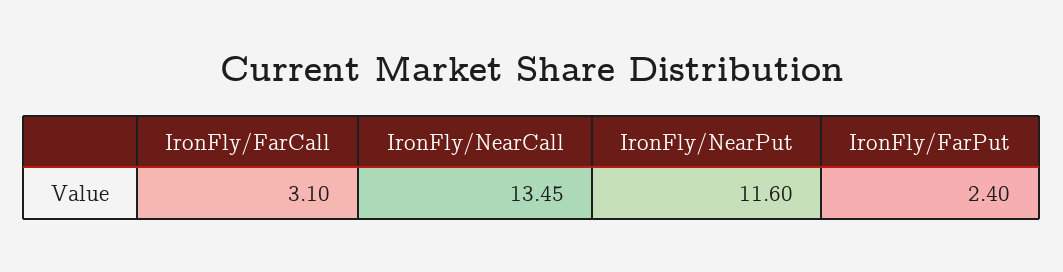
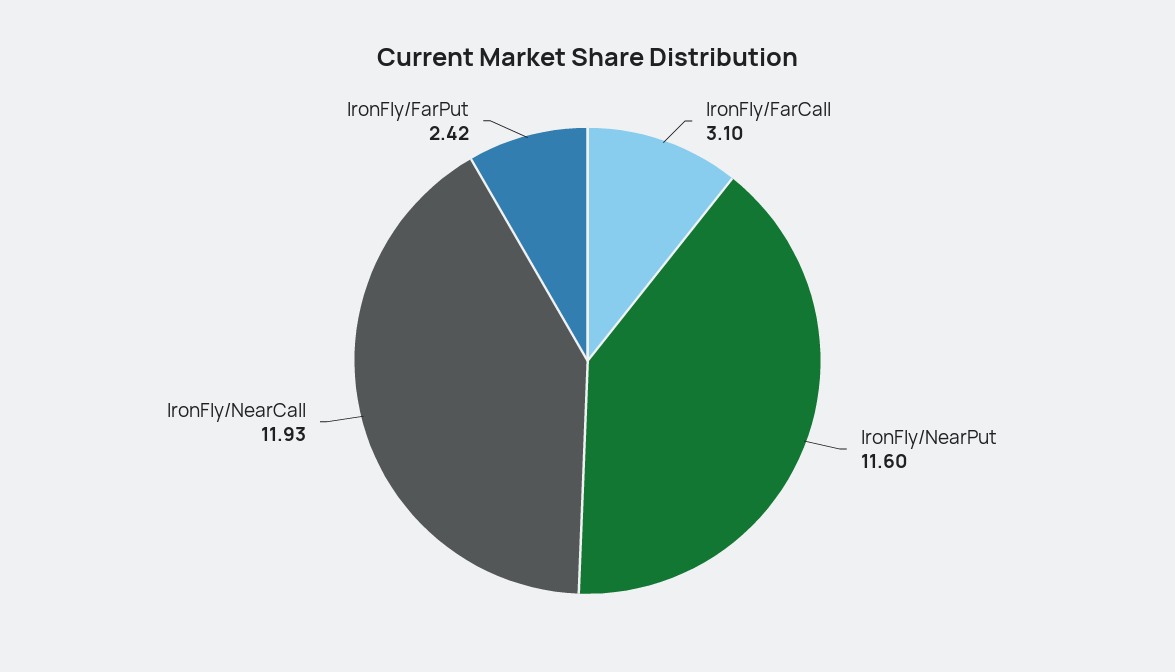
  {
    "IronFly/FarCall": 3.1,
-   "IronFly/NearCall": 13.45,
+   "IronFly/NearCall": 11.93,
    "IronFly/NearPut": 11.6,
-   "IronFly/FarPut": 2.4
+   "IronFly/FarPut": 2.42
  }

